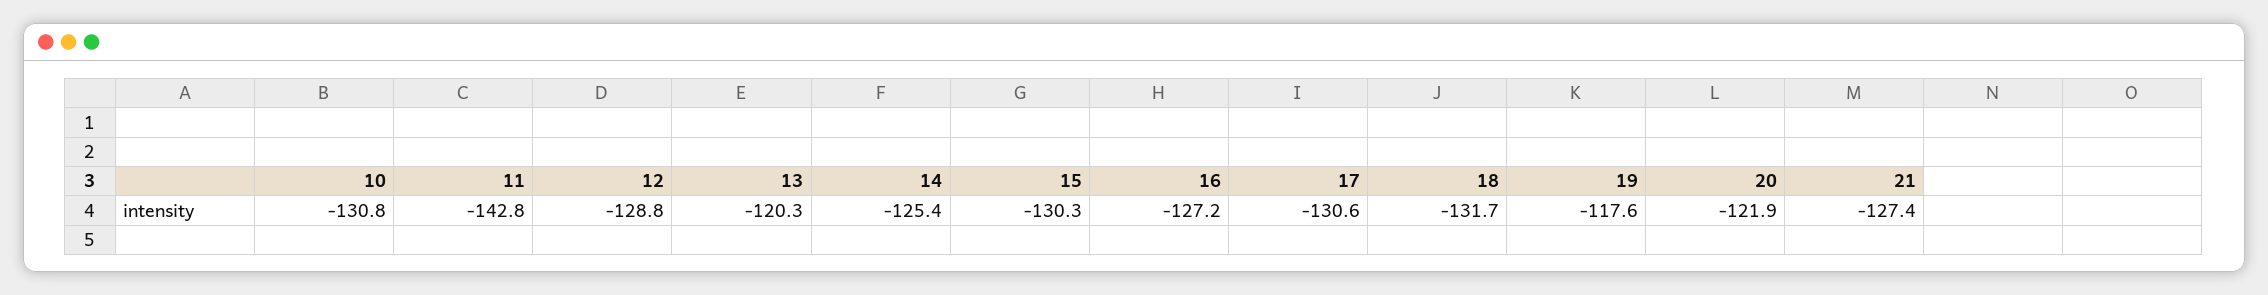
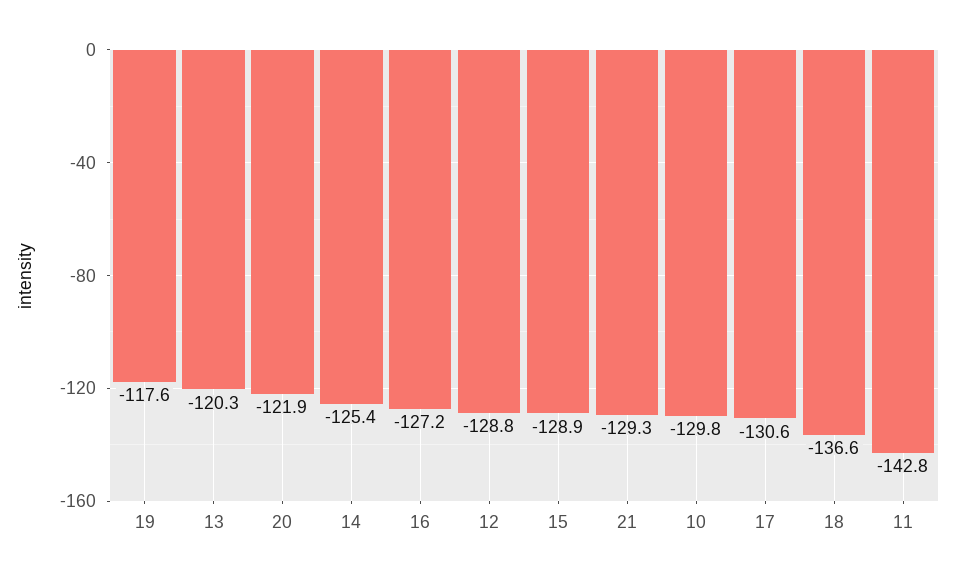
  {
-   "10": -130.8,
+   "10": -129.8,
    "11": -142.8,
    "12": -128.8,
    "13": -120.3,
    "14": -125.4,
-   "15": -130.3,
+   "15": -128.9,
    "16": -127.2,
    "17": -130.6,
-   "18": -131.7,
+   "18": -136.6,
    "19": -117.6,
    "20": -121.9,
-   "21": -127.4
+   "21": -129.3
  }

